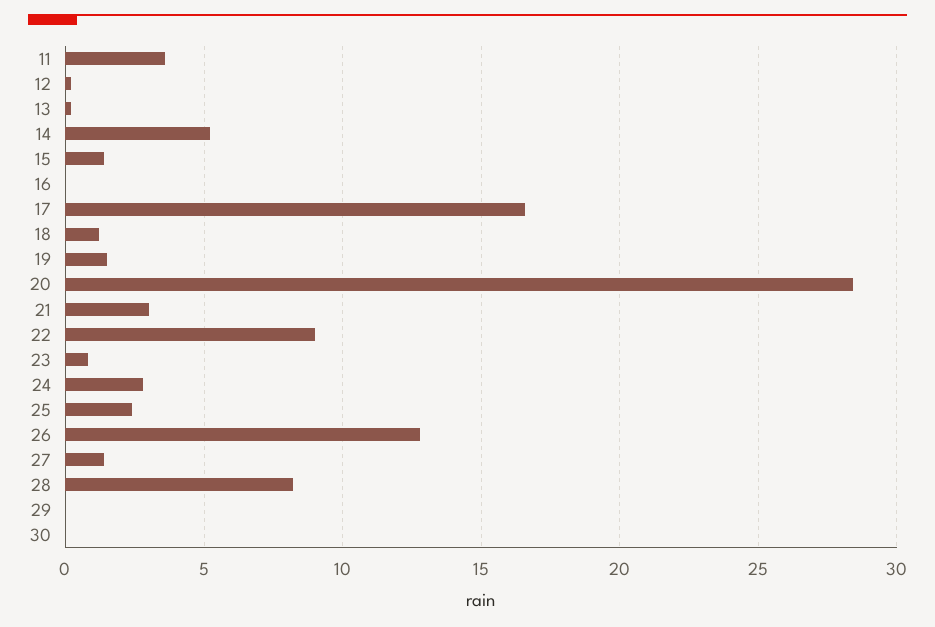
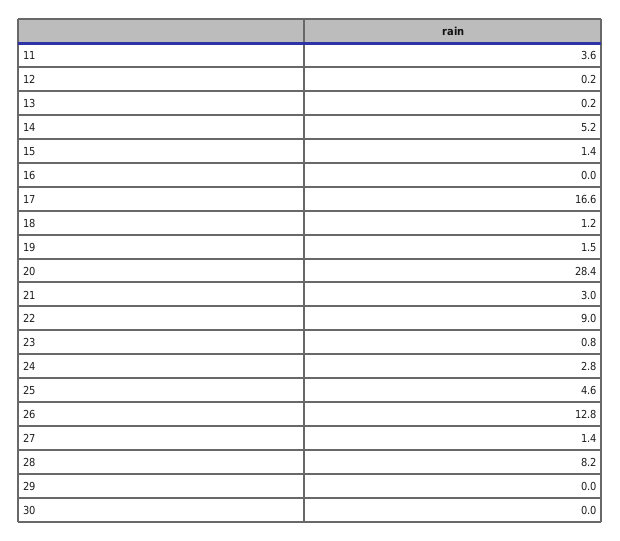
  {
    "11": 3.6,
    "12": 0.2,
    "13": 0.2,
    "14": 5.2,
    "15": 1.4,
    "16": 0,
    "17": 16.6,
    "18": 1.2,
    "19": 1.5,
    "20": 28.4,
    "21": 3,
    "22": 9,
    "23": 0.8,
    "24": 2.8,
-   "25": 2.5,
+   "25": 4.6,
    "26": 12.8,
    "27": 1.4,
    "28": 8.2,
    "29": 0,
    "30": 0
  }

